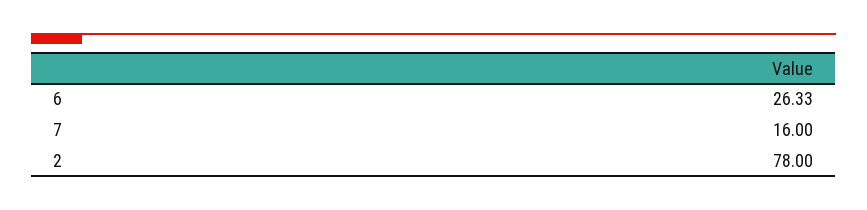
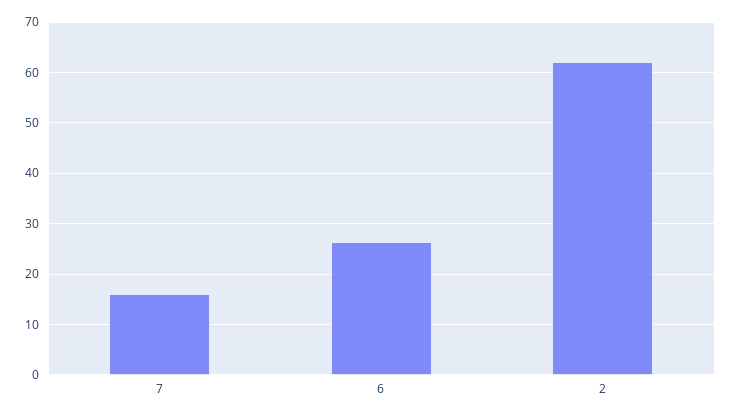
  {
    "6": 26.33,
    "7": 16,
-   "2": 78
+   "2": 62
  }

